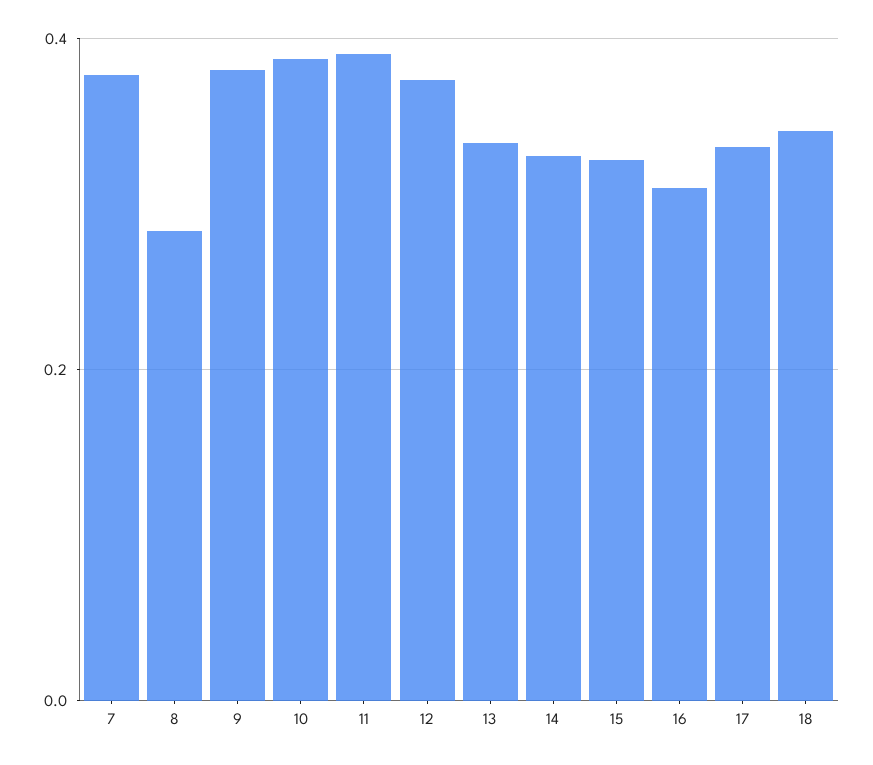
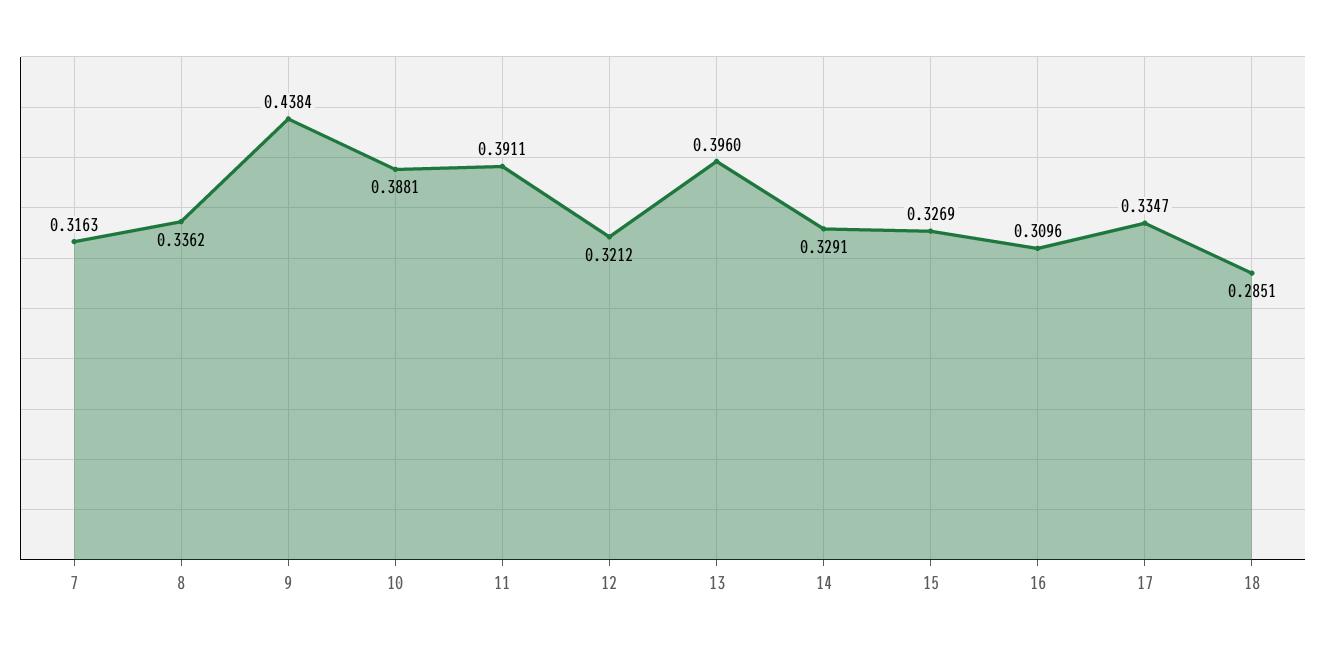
  {
-   "7": 0.38,
+   "7": 0.3163,
-   "8": 0.28,
+   "8": 0.3362,
-   "9": 0.38,
+   "9": 0.4384,
    "10": 0.3881,
    "11": 0.3911,
-   "12": 0.38,
+   "12": 0.3212,
-   "13": 0.34,
+   "13": 0.396,
    "14": 0.3291,
    "15": 0.3269,
    "16": 0.3096,
    "17": 0.3347,
-   "18": 0.34
+   "18": 0.2851
  }

